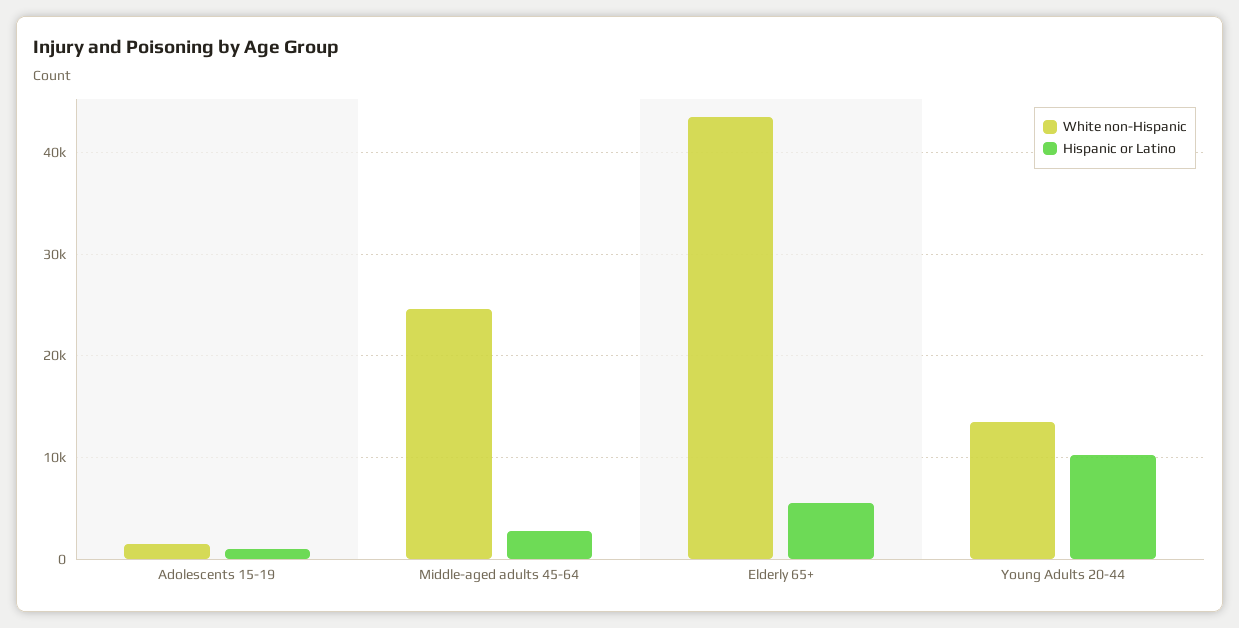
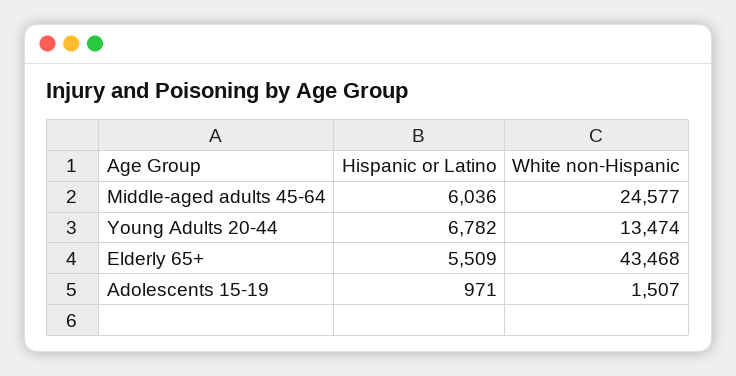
  {
    "White non-Hispanic": {
      "Adolescents 15-19": 1507,
      "Middle-aged adults 45-64": 24577,
      "Elderly 65+": 43468,
      "Young Adults 20-44": 13474
    },
    "Hispanic or Latino": {
      "Adolescents 15-19": 971,
-     "Middle-aged adults 45-64": 3000,
+     "Middle-aged adults 45-64": 6036,
      "Elderly 65+": 5509,
-     "Young Adults 20-44": 10000
+     "Young Adults 20-44": 6782
    }
  }

